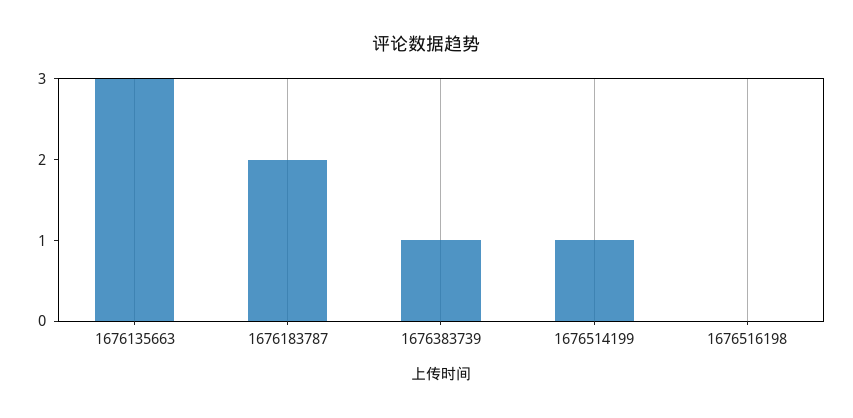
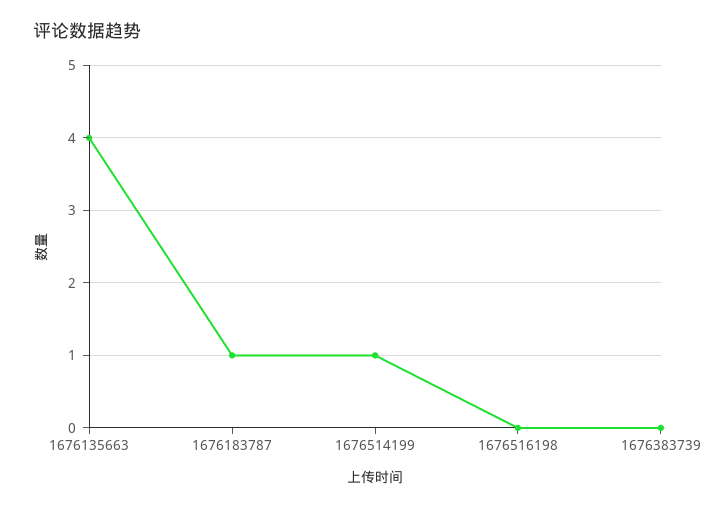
  {
-   "1676135663": 3,
+   "1676135663": 4,
-   "1676183787": 2,
+   "1676183787": 1,
-   "1676383739": 1,
+   "1676383739": 0,
    "1676514199": 1,
    "1676516198": 0
  }

